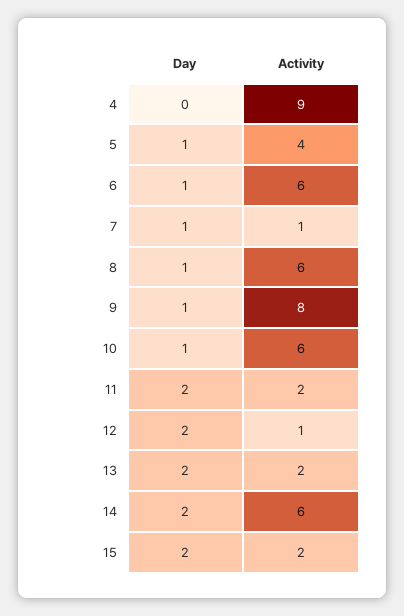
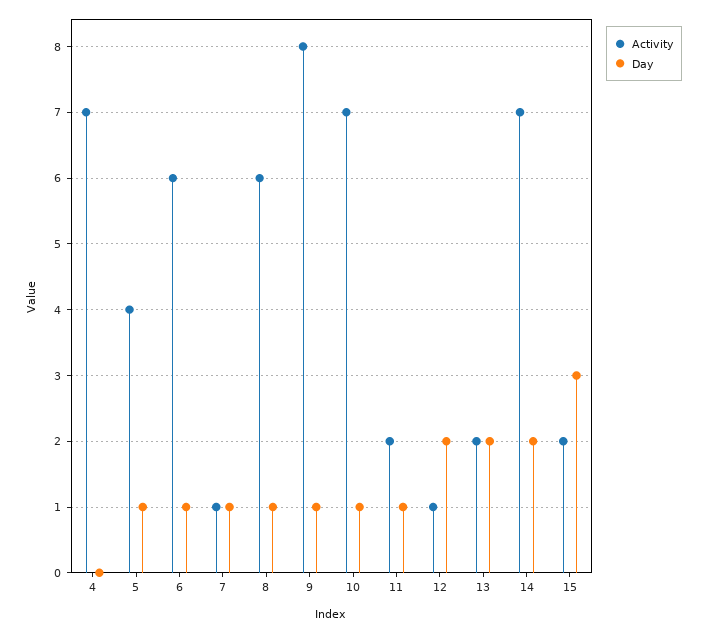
  {
    "Day": {
      "4": 0,
      "5": 1,
      "6": 1,
      "7": 1,
      "8": 1,
      "9": 1,
      "10": 1,
-     "11": 2,
+     "11": 1,
      "12": 2,
      "13": 2,
      "14": 2,
-     "15": 2
+     "15": 3
    },
    "Activity": {
-     "4": 9,
+     "4": 7,
      "5": 4,
      "6": 6,
      "7": 1,
      "8": 6,
      "9": 8,
-     "10": 6,
+     "10": 7,
      "11": 2,
      "12": 1,
      "13": 2,
-     "14": 6,
+     "14": 7,
      "15": 2
    }
  }

